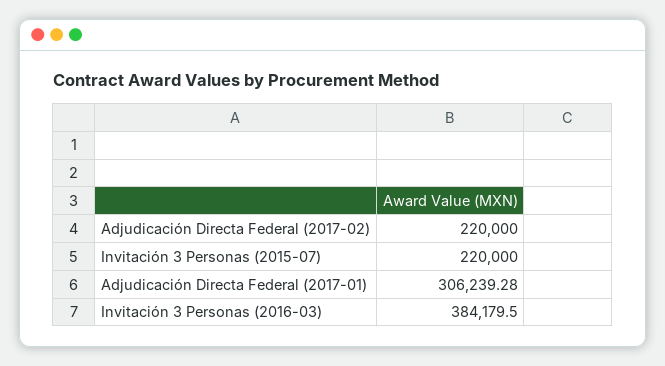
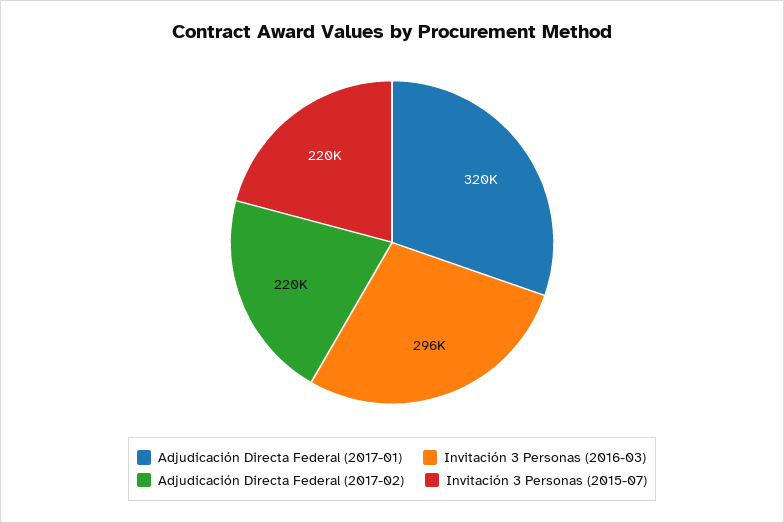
  {
    "Adjudicación Directa Federal (2017-02)": 220000,
    "Invitación 3 Personas (2015-07)": 220000,
-   "Adjudicación Directa Federal (2017-01)": 306239.28,
+   "Adjudicación Directa Federal (2017-01)": 320000,
-   "Invitación 3 Personas (2016-03)": 384179.5
+   "Invitación 3 Personas (2016-03)": 296000
  }

